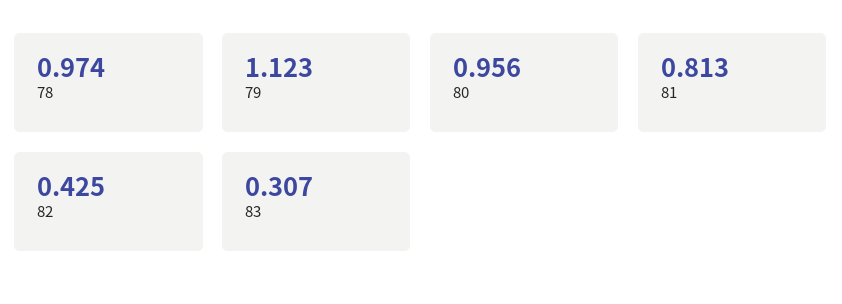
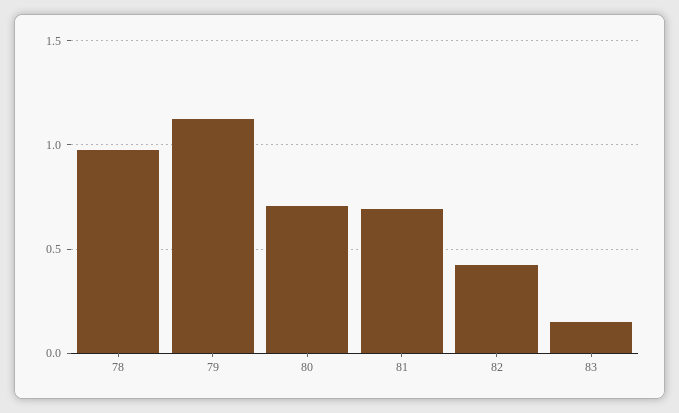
  {
    "78": 0.974,
    "79": 1.123,
-   "80": 0.956,
+   "80": 0.7,
-   "81": 0.813,
+   "81": 0.7,
    "82": 0.425,
-   "83": 0.307
+   "83": 0.15
  }

